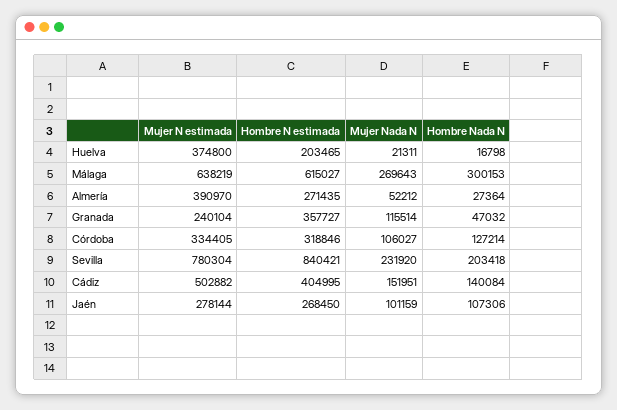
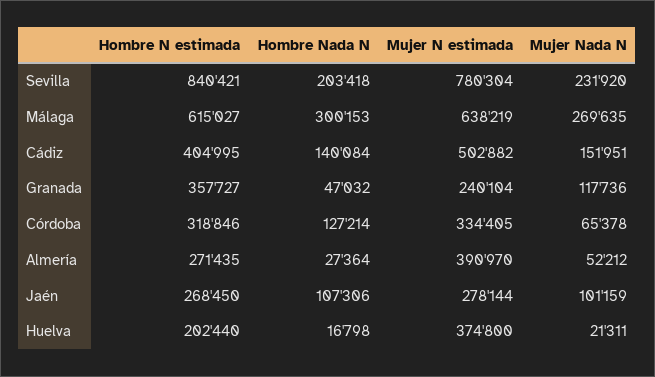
  {
    "Mujer N estimada": {
      "Huelva": 374800,
      "Málaga": 638219,
      "Almería": 390970,
      "Granada": 240104,
      "Córdoba": 334405,
      "Sevilla": 780304,
      "Cádiz": 502882,
      "Jaén": 278144
    },
    "Hombre N estimada": {
-     "Huelva": 203465,
+     "Huelva": 202440,
      "Málaga": 615027,
      "Almería": 271435,
      "Granada": 357727,
      "Córdoba": 318846,
      "Sevilla": 840421,
      "Cádiz": 404995,
      "Jaén": 268450
    },
    "Mujer Nada N": {
      "Huelva": 21311,
-     "Málaga": 269643,
+     "Málaga": 269635,
      "Almería": 52212,
-     "Granada": 115514,
+     "Granada": 117736,
-     "Córdoba": 106027,
+     "Córdoba": 65378,
      "Sevilla": 231920,
      "Cádiz": 151951,
      "Jaén": 101159
    },
    "Hombre Nada N": {
      "Huelva": 16798,
      "Málaga": 300153,
      "Almería": 27364,
      "Granada": 47032,
      "Córdoba": 127214,
      "Sevilla": 203418,
      "Cádiz": 140084,
      "Jaén": 107306
    }
  }

